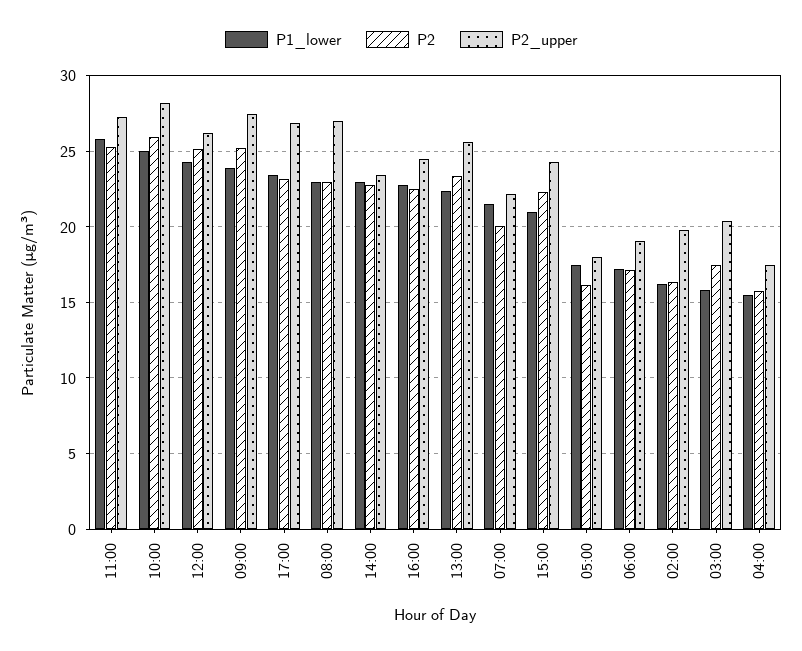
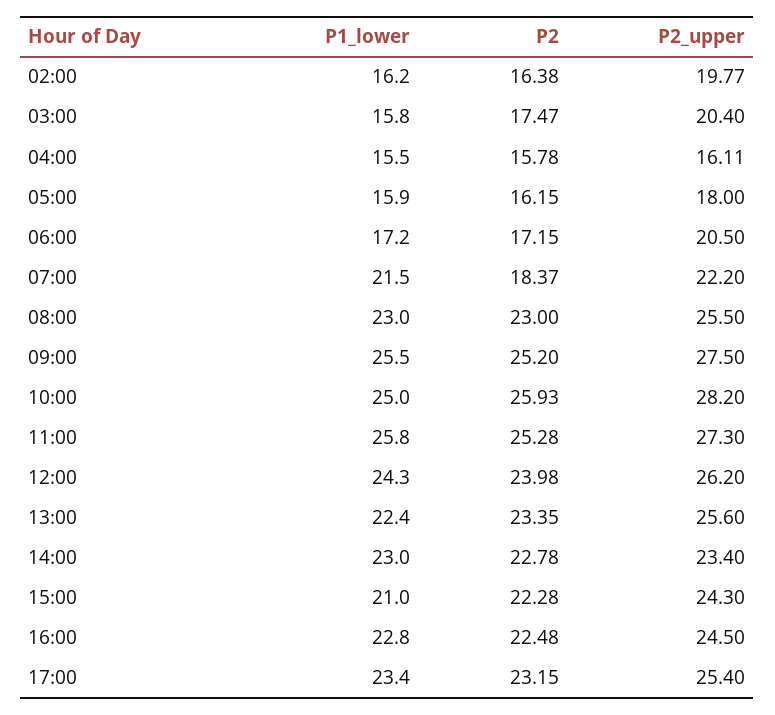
  {
    "P1_lower": {
      "11:00": 25.8,
      "10:00": 25,
      "12:00": 24.3,
-     "09:00": 24,
+     "09:00": 25.5,
      "17:00": 23.4,
      "08:00": 23,
      "14:00": 23,
      "16:00": 22.8,
      "13:00": 22.4,
      "07:00": 21.5,
      "15:00": 21,
-     "05:00": 17.5,
+     "05:00": 15.9,
      "06:00": 17.2,
      "02:00": 16.2,
      "03:00": 15.8,
      "04:00": 15.5
    },
    "P2": {
      "11:00": 25.28,
      "10:00": 25.93,
-     "12:00": 25,
+     "12:00": 23.98,
      "09:00": 25.2,
      "17:00": 23.15,
      "08:00": 23,
      "14:00": 22.78,
      "16:00": 22.48,
      "13:00": 23.35,
-     "07:00": 20,
+     "07:00": 18.37,
      "15:00": 22.28,
      "05:00": 16.15,
      "06:00": 17.15,
      "02:00": 16.38,
      "03:00": 17.47,
      "04:00": 15.78
    },
    "P2_upper": {
      "11:00": 27.3,
      "10:00": 28.2,
      "12:00": 26.2,
      "09:00": 27.5,
-     "17:00": 27,
+     "17:00": 25.4,
-     "08:00": 27,
+     "08:00": 25.5,
      "14:00": 23.4,
      "16:00": 24.5,
      "13:00": 25.6,
      "07:00": 22.2,
      "15:00": 24.3,
      "05:00": 18,
-     "06:00": 19,
+     "06:00": 20.5,
      "02:00": 19.77,
      "03:00": 20.4,
-     "04:00": 17.5
+     "04:00": 16.11
    }
  }

